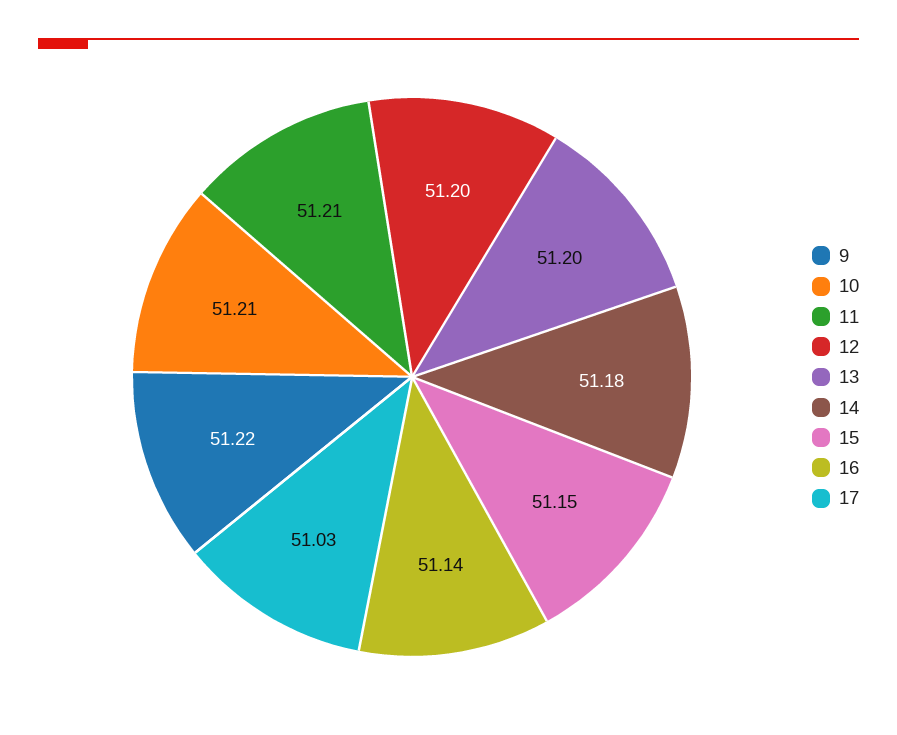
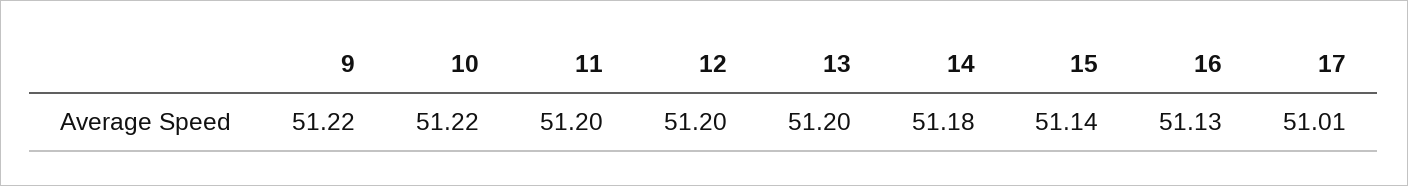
  {
    "9": 51.22,
-   "10": 51.21,
+   "10": 51.22,
-   "11": 51.21,
+   "11": 51.2,
    "12": 51.2,
    "13": 51.2,
    "14": 51.18,
-   "15": 51.15,
+   "15": 51.14,
-   "16": 51.14,
+   "16": 51.13,
-   "17": 51.03
+   "17": 51.01
  }

